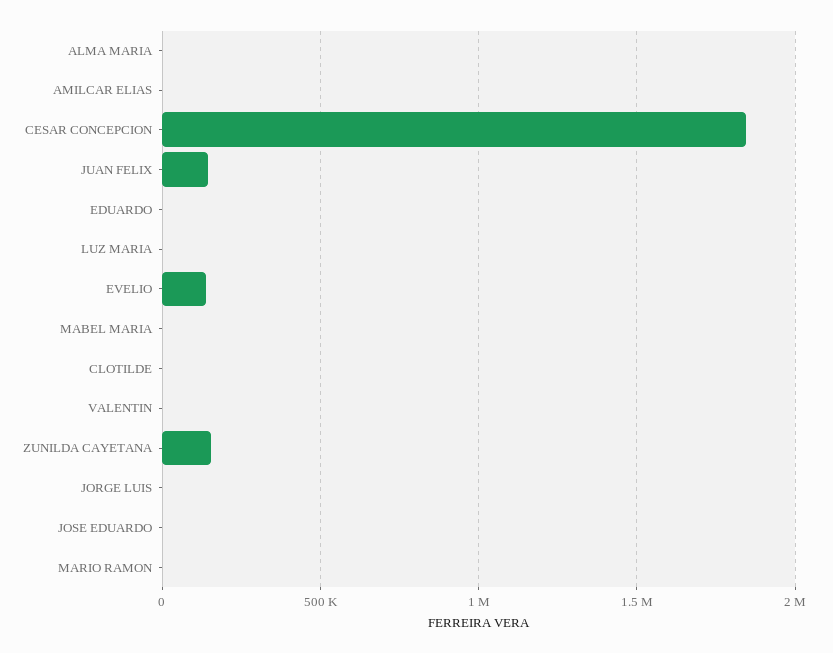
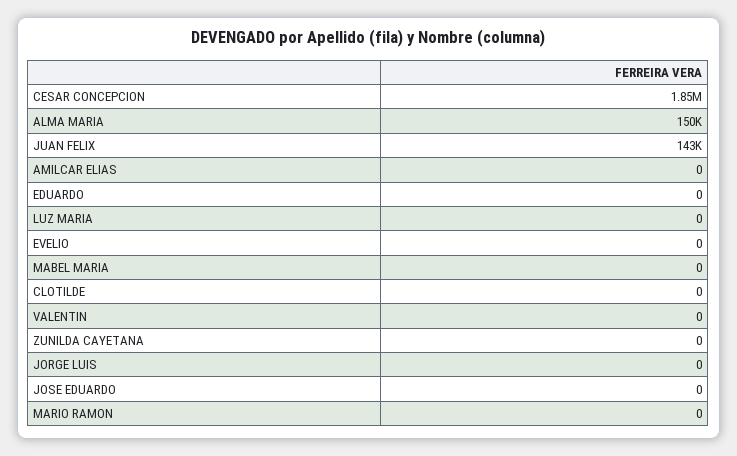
  {
-   "ALMA MARIA": 0,
+   "ALMA MARIA": 150000,
    "AMILCAR ELIAS": 0,
    "CESAR CONCEPCION": 1850000,
    "JUAN FELIX": 143000,
    "EDUARDO": 0,
    "LUZ MARIA": 0,
-   "EVELIO": 150000,
+   "EVELIO": 0,
    "MABEL MARIA": 0,
    "CLOTILDE": 0,
    "VALENTIN": 0,
-   "ZUNILDA CAYETANA": 150000,
+   "ZUNILDA CAYETANA": 0,
    "JORGE LUIS": 0,
    "JOSE EDUARDO": 0,
    "MARIO RAMON": 0
  }

